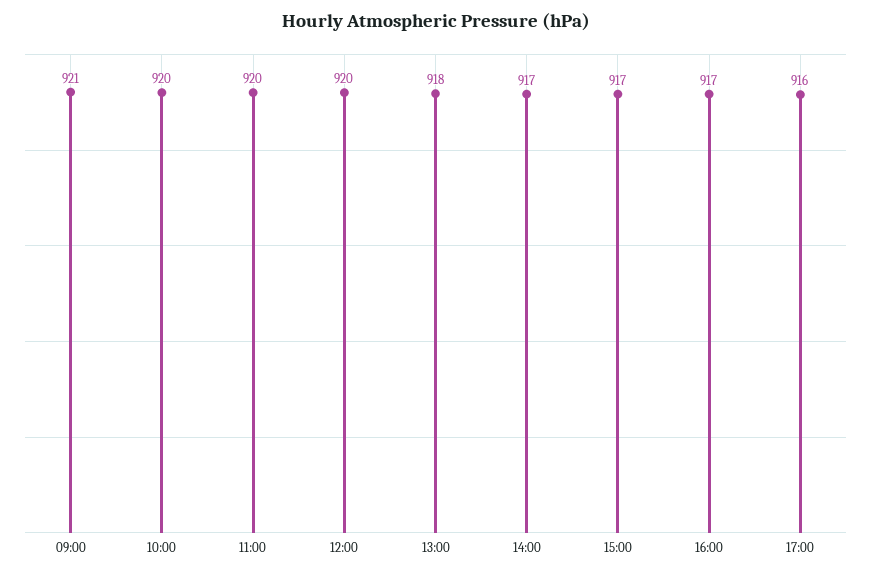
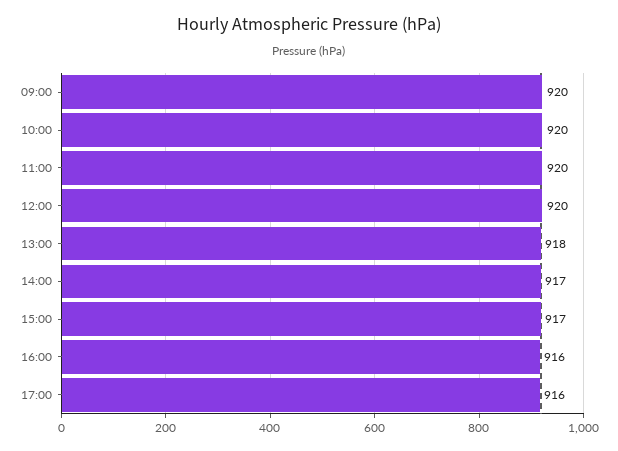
  {
-   "09:00": 921,
+   "09:00": 920,
    "10:00": 920,
    "11:00": 920,
    "12:00": 920,
    "13:00": 918,
    "14:00": 917,
    "15:00": 917,
-   "16:00": 917,
+   "16:00": 916,
    "17:00": 916
  }

